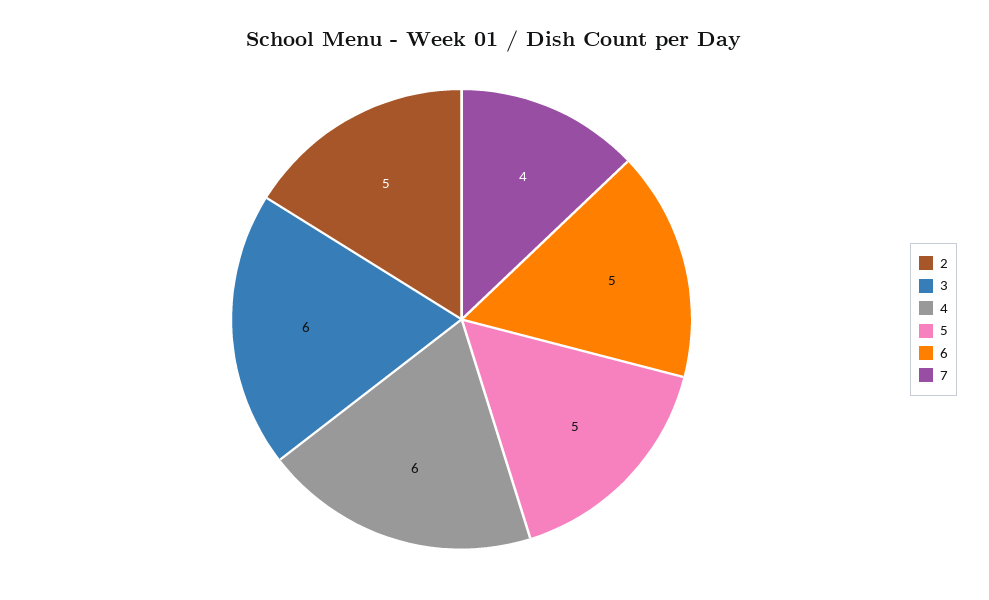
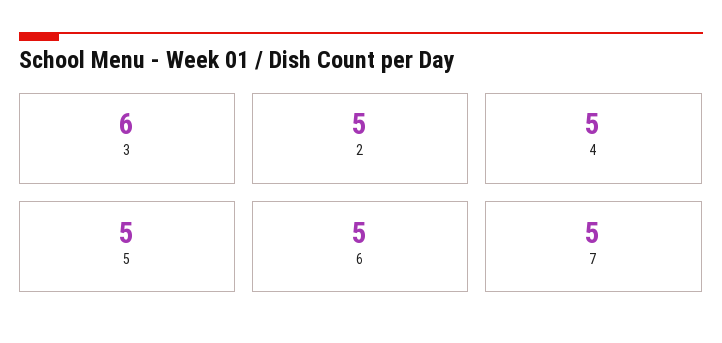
  {
    "2": 5,
    "3": 6,
-   "4": 6,
+   "4": 5,
    "5": 5,
    "6": 5,
-   "7": 4
+   "7": 5
  }

